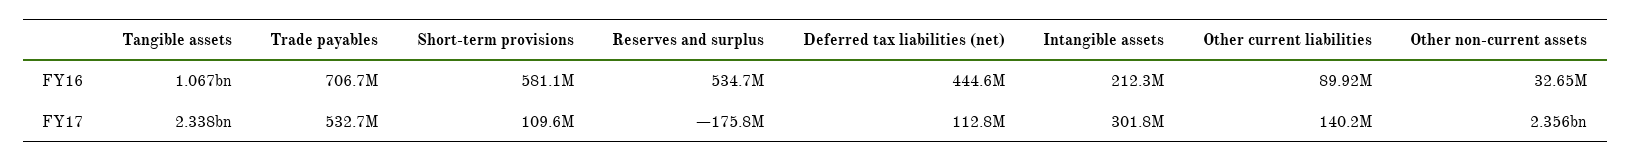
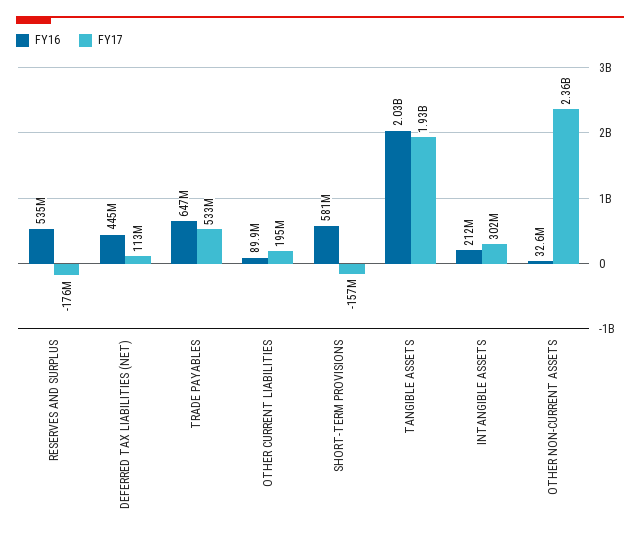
  {
    "FY16": {
-     "Tangible assets": 1067000000,
+     "Tangible assets": 2030000000,
-     "Trade payables": 706700000,
+     "Trade payables": 647000000,
      "Short-term provisions": 581100000,
      "Reserves and surplus": 534700000,
      "Deferred tax liabilities (net)": 444600000,
      "Intangible assets": 212300000,
      "Other current liabilities": 89920000,
      "Other non-current assets": 32650000
    },
    "FY17": {
-     "Tangible assets": 2338000000,
+     "Tangible assets": 1930000000,
      "Trade payables": 532700000,
-     "Short-term provisions": 109600000,
+     "Short-term provisions": -157000000,
      "Reserves and surplus": -175800000,
      "Deferred tax liabilities (net)": 112800000,
      "Intangible assets": 301800000,
-     "Other current liabilities": 140200000,
+     "Other current liabilities": 195000000,
      "Other non-current assets": 2356000000
    }
  }

